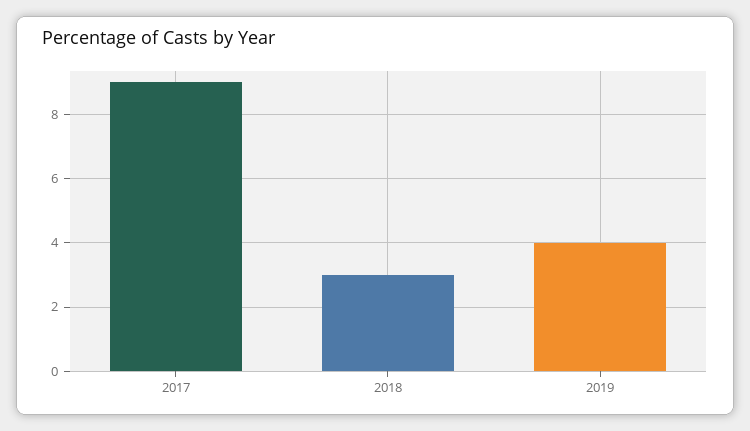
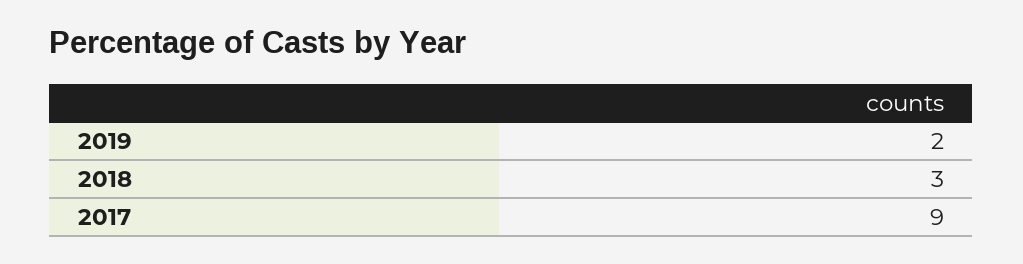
  {
    "2017": 9,
    "2018": 3,
-   "2019": 4
+   "2019": 2
  }

